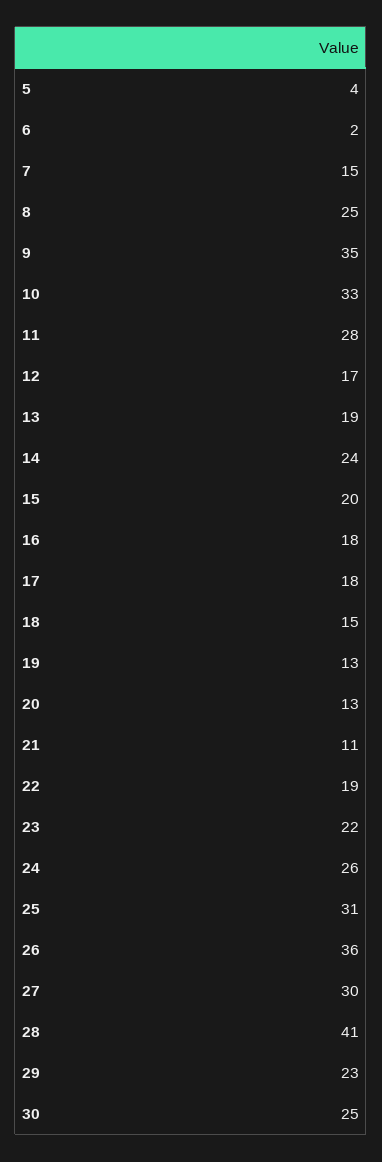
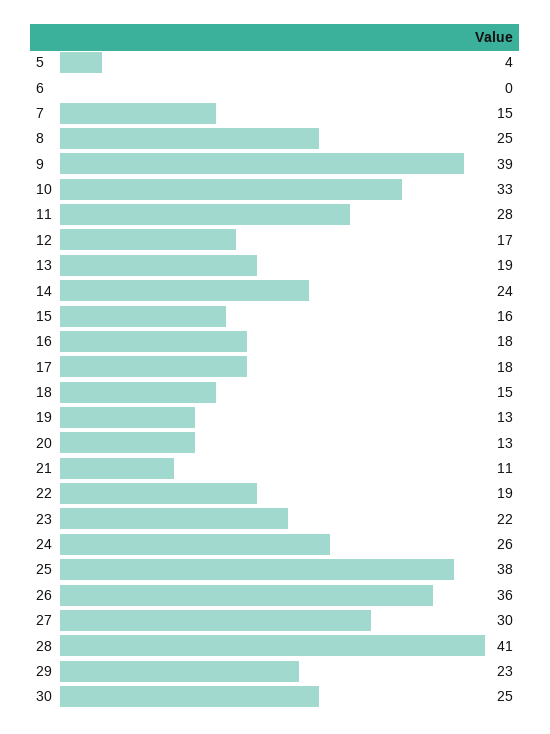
  {
    "5": 4,
-   "6": 2,
+   "6": 0,
    "7": 15,
    "8": 25,
-   "9": 35,
+   "9": 39,
    "10": 33,
    "11": 28,
    "12": 17,
    "13": 19,
    "14": 24,
-   "15": 20,
+   "15": 16,
    "16": 18,
    "17": 18,
    "18": 15,
    "19": 13,
    "20": 13,
    "21": 11,
    "22": 19,
    "23": 22,
    "24": 26,
-   "25": 31,
+   "25": 38,
    "26": 36,
    "27": 30,
    "28": 41,
    "29": 23,
    "30": 25
  }

